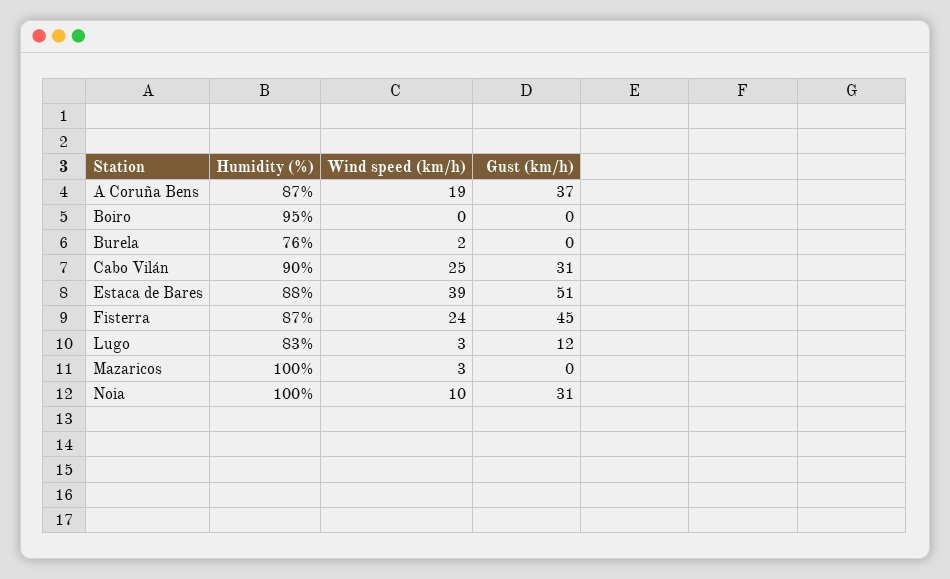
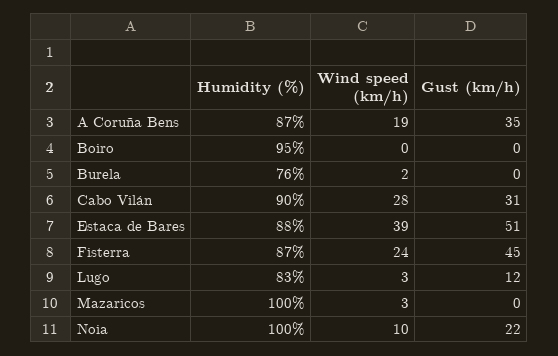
  {
    "Humidity (%)": {
      "A Coruña Bens": 87,
      "Boiro": 95,
      "Burela": 76,
      "Cabo Vilán": 90,
      "Estaca de Bares": 88,
      "Fisterra": 87,
      "Lugo": 83,
      "Mazaricos": 100,
      "Noia": 100
    },
    "Wind speed (km/h)": {
      "A Coruña Bens": 19,
      "Boiro": 0,
      "Burela": 2,
-     "Cabo Vilán": 25,
+     "Cabo Vilán": 28,
      "Estaca de Bares": 39,
      "Fisterra": 24,
      "Lugo": 3,
      "Mazaricos": 3,
      "Noia": 10
    },
    "Gust (km/h)": {
-     "A Coruña Bens": 37,
+     "A Coruña Bens": 35,
      "Boiro": 0,
      "Burela": 0,
      "Cabo Vilán": 31,
      "Estaca de Bares": 51,
      "Fisterra": 45,
      "Lugo": 12,
      "Mazaricos": 0,
-     "Noia": 31
+     "Noia": 22
    }
  }

